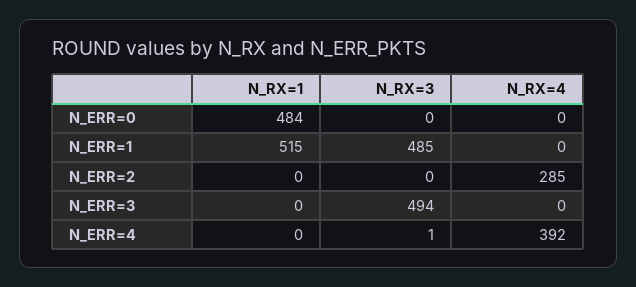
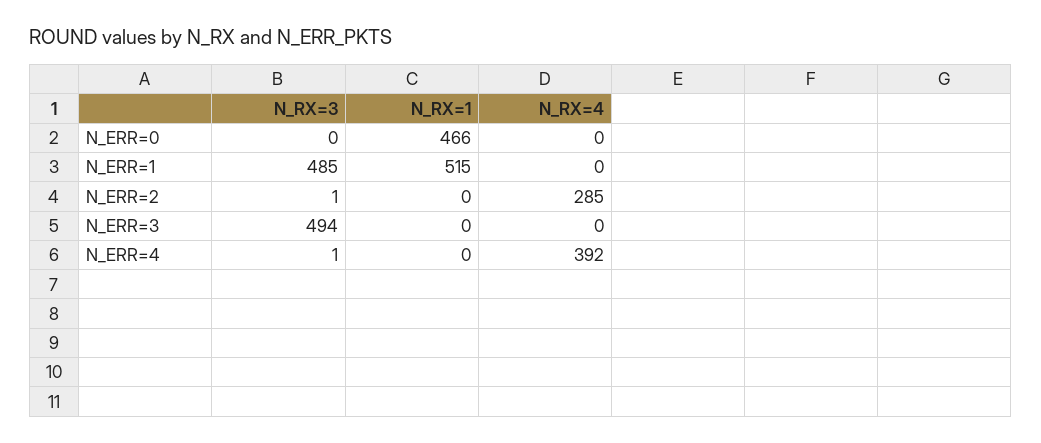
  {
    "N_RX=1": {
-     "N_ERR=0": 484,
+     "N_ERR=0": 466,
      "N_ERR=1": 515,
      "N_ERR=2": 0,
      "N_ERR=3": 0,
      "N_ERR=4": 0
    },
    "N_RX=3": {
      "N_ERR=0": 0,
      "N_ERR=1": 485,
-     "N_ERR=2": 0,
+     "N_ERR=2": 1,
      "N_ERR=3": 494,
      "N_ERR=4": 1
    },
    "N_RX=4": {
      "N_ERR=0": 0,
      "N_ERR=1": 0,
      "N_ERR=2": 285,
      "N_ERR=3": 0,
      "N_ERR=4": 392
    }
  }

